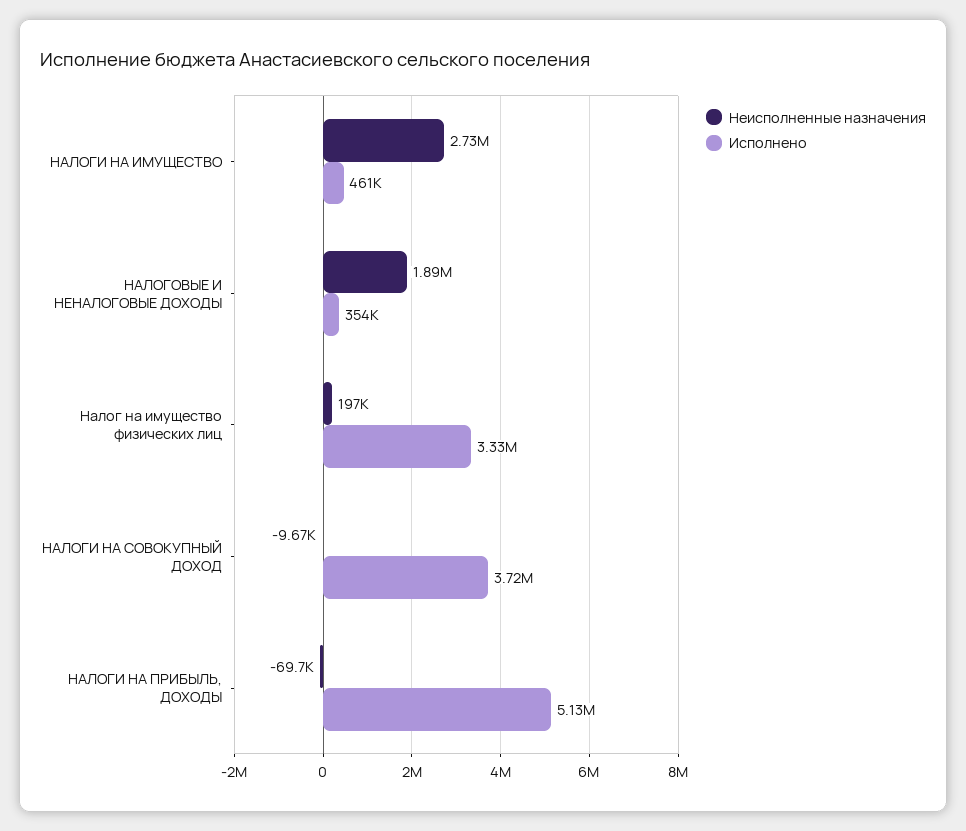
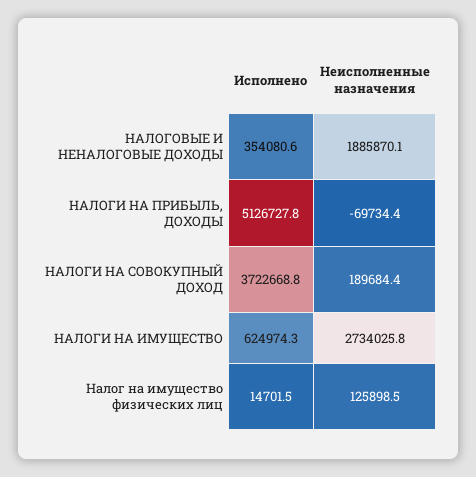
  {
    "Неисполненные назначения": {
      "НАЛОГИ НА ИМУЩЕСТВО": 2734025.8,
      "НАЛОГОВЫЕ И НЕНАЛОГОВЫЕ ДОХОДЫ": 1885870.1,
-     "Налог на имущество физических лиц": 197000,
+     "Налог на имущество физических лиц": 125898.5,
-     "НАЛОГИ НА СОВОКУПНЫЙ ДОХОД": -9670,
+     "НАЛОГИ НА СОВОКУПНЫЙ ДОХОД": 189684.4,
      "НАЛОГИ НА ПРИБЫЛЬ, ДОХОДЫ": -69734.4
    },
    "Исполнено": {
-     "НАЛОГИ НА ИМУЩЕСТВО": 461000,
+     "НАЛОГИ НА ИМУЩЕСТВО": 624974.3,
      "НАЛОГОВЫЕ И НЕНАЛОГОВЫЕ ДОХОДЫ": 354080.6,
-     "Налог на имущество физических лиц": 3330000,
+     "Налог на имущество физических лиц": 14701.5,
      "НАЛОГИ НА СОВОКУПНЫЙ ДОХОД": 3722668.8,
      "НАЛОГИ НА ПРИБЫЛЬ, ДОХОДЫ": 5126727.8
    }
  }

